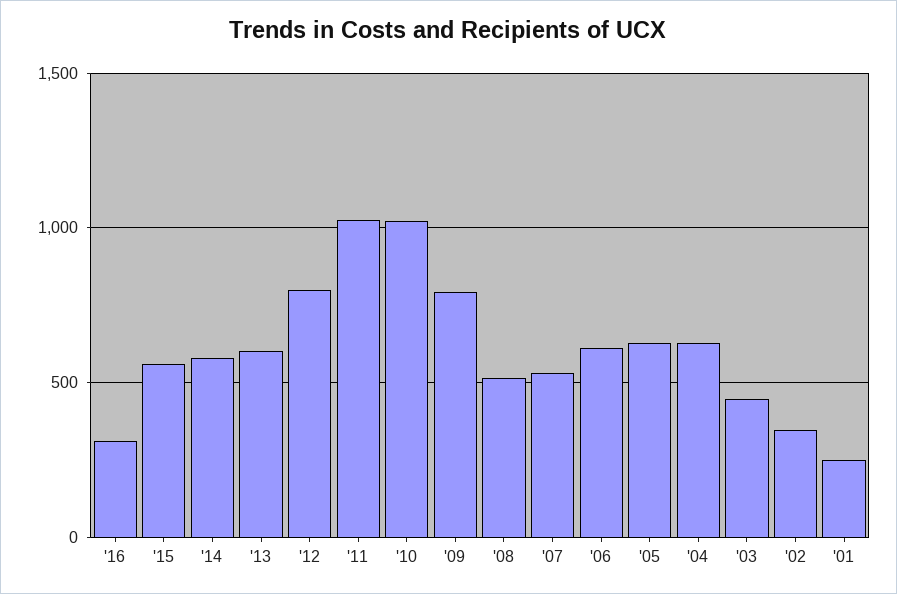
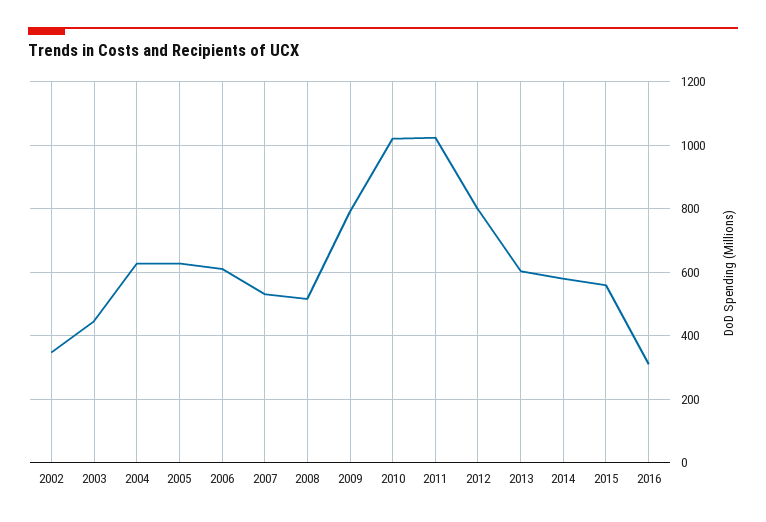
  {
    "'16": 320,
    "'15": 560,
    "'14": 580,
    "'13": 600,
    "'12": 800,
    "'11": 1020,
    "'10": 1020,
    "'09": 800,
    "'08": 520,
    "'07": 540,
    "'06": 620,
    "'05": 620,
    "'04": 620,
    "'03": 440,
-   "'02": 340,
+   "'02": 340
-   "'01": 250
  }

